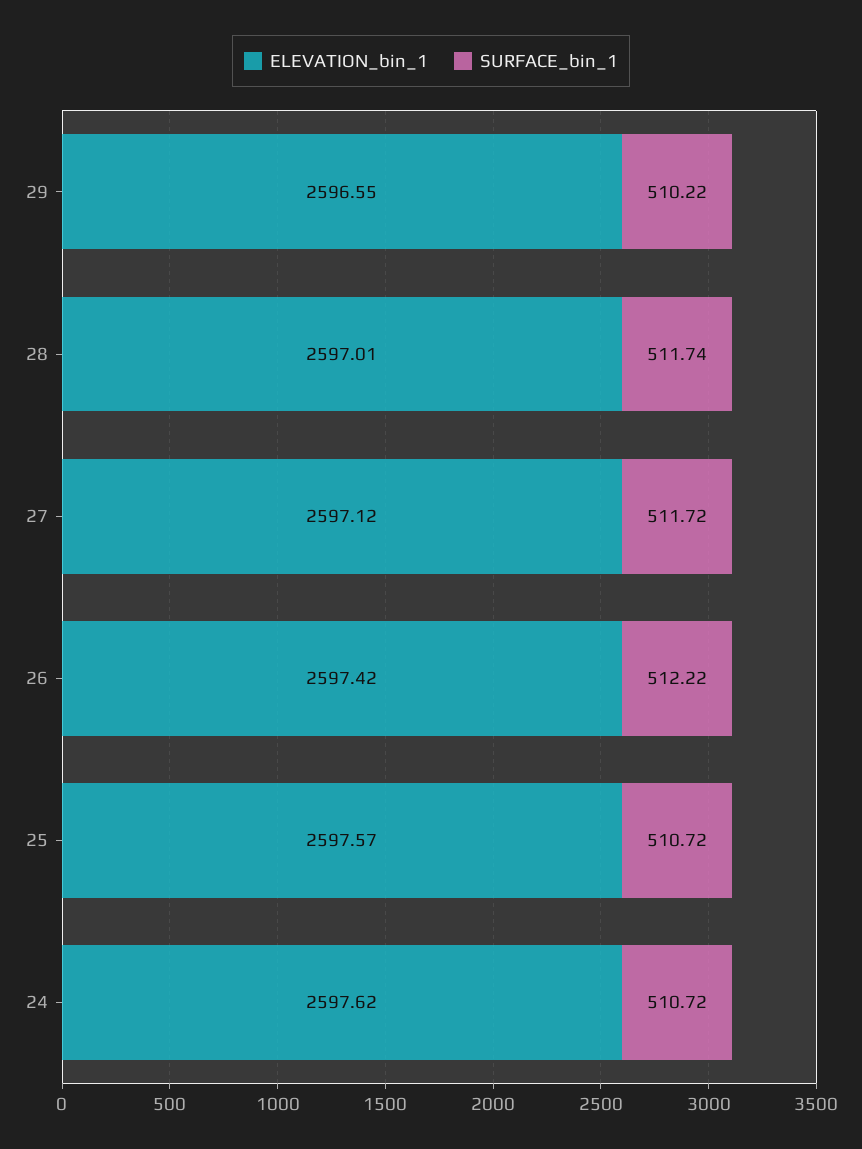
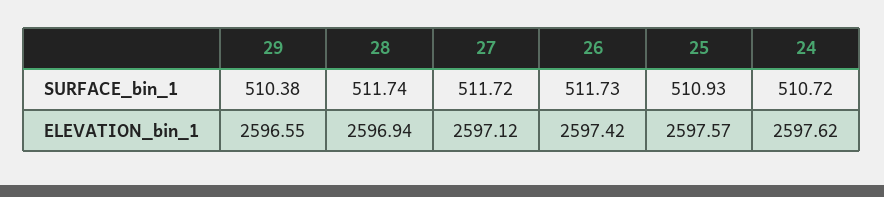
  {
    "ELEVATION_bin_1": {
      "29": 2596.55,
-     "28": 2597.01,
+     "28": 2596.94,
      "27": 2597.12,
      "26": 2597.42,
      "25": 2597.57,
      "24": 2597.62
    },
    "SURFACE_bin_1": {
-     "29": 510.22,
+     "29": 510.38,
      "28": 511.74,
      "27": 511.72,
-     "26": 512.22,
+     "26": 511.73,
-     "25": 510.72,
+     "25": 510.93,
      "24": 510.72
    }
  }

